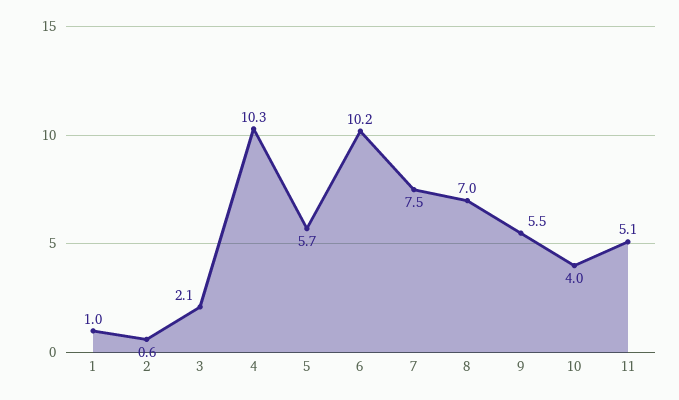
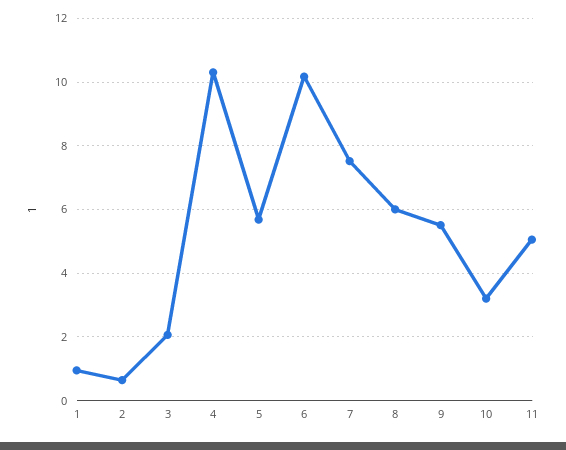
  {
    "1": 1,
    "2": 0.6,
    "3": 2.1,
    "4": 10.3,
    "5": 5.7,
    "6": 10.2,
    "7": 7.5,
-   "8": 7,
+   "8": 6,
    "9": 5.5,
-   "10": 4,
+   "10": 3.2,
    "11": 5.1
  }

